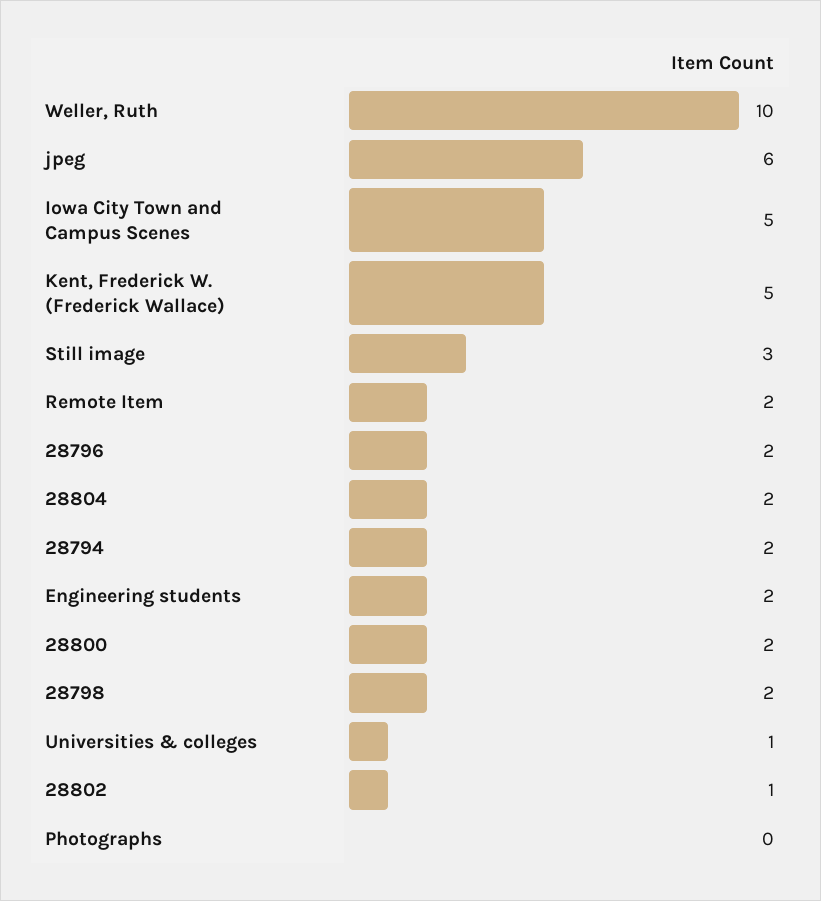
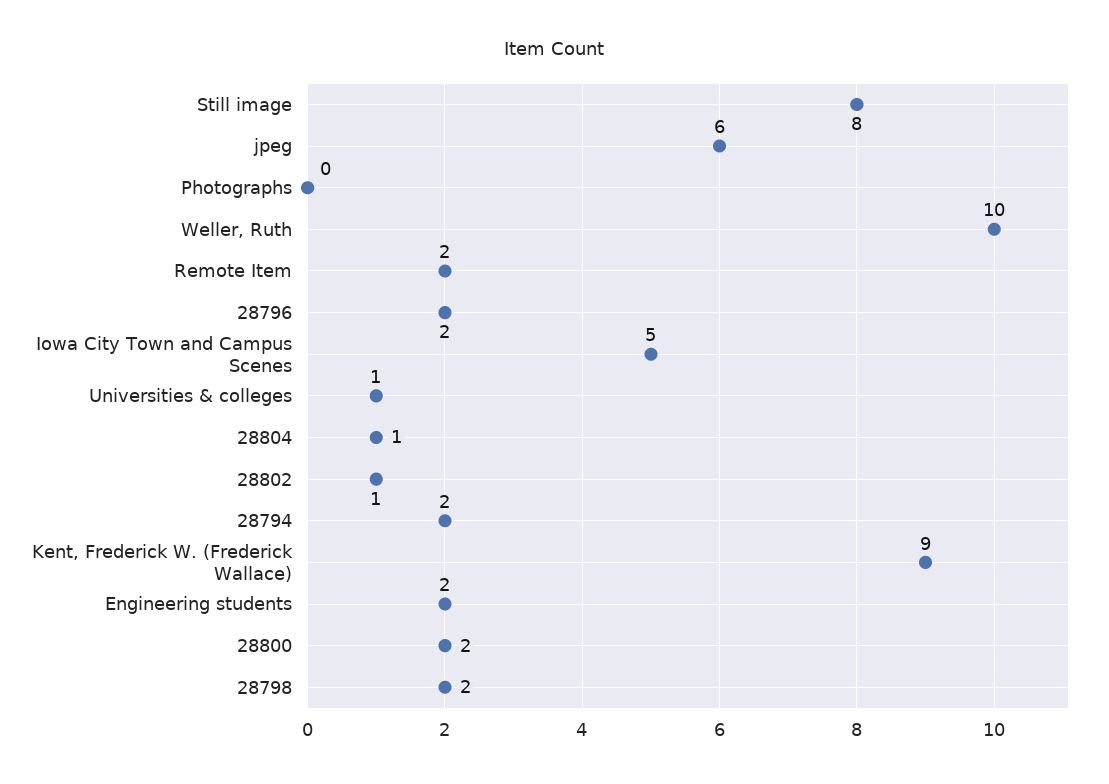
  {
    "Weller, Ruth": 10,
    "jpeg": 6,
    "Iowa City Town and Campus Scenes": 5,
-   "Kent, Frederick W. (Frederick Wallace)": 5,
+   "Kent, Frederick W. (Frederick Wallace)": 9,
-   "Still image": 3,
+   "Still image": 8,
    "Remote Item": 2,
    "28796": 2,
-   "28804": 2,
+   "28804": 1,
    "28794": 2,
    "Engineering students": 2,
    "28800": 2,
    "28798": 2,
    "Universities & colleges": 1,
    "28802": 1,
    "Photographs": 0
  }

